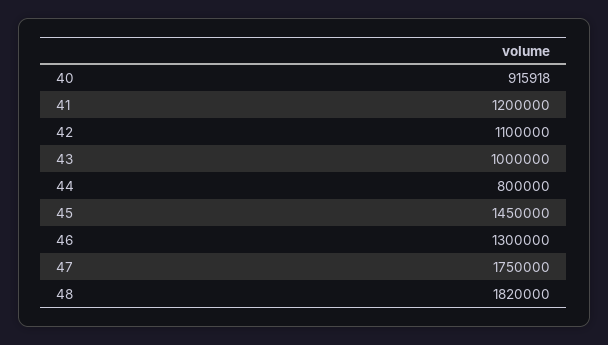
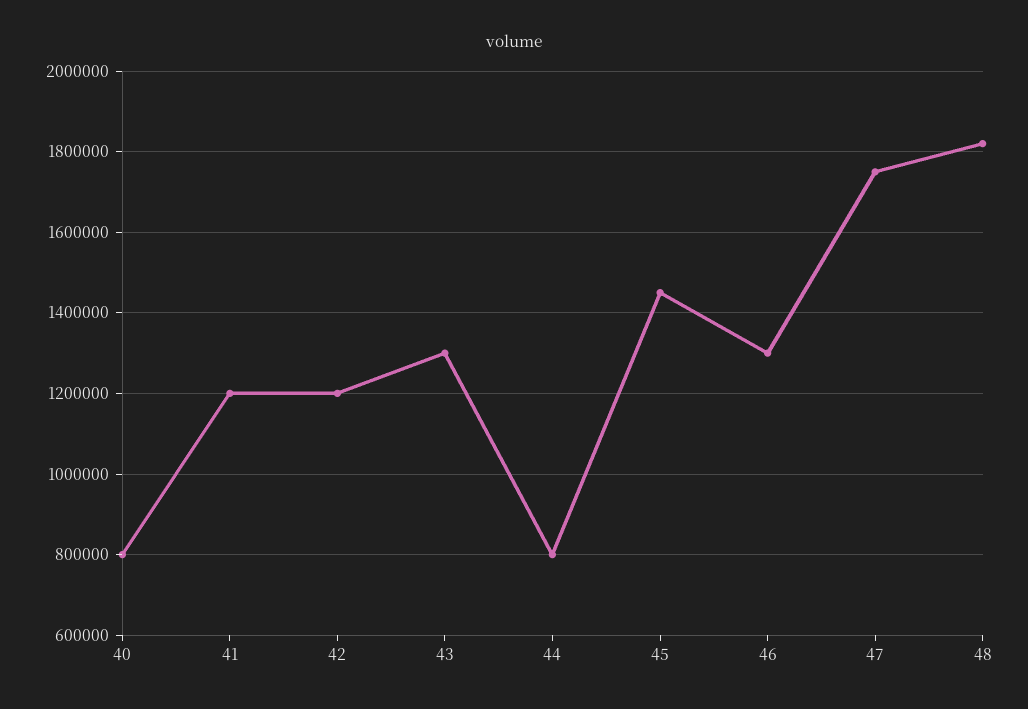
  {
-   "40": 915918,
+   "40": 800000,
    "41": 1200000,
-   "42": 1100000,
+   "42": 1200000,
-   "43": 1000000,
+   "43": 1300000,
    "44": 800000,
    "45": 1450000,
    "46": 1300000,
    "47": 1750000,
    "48": 1820000
  }

